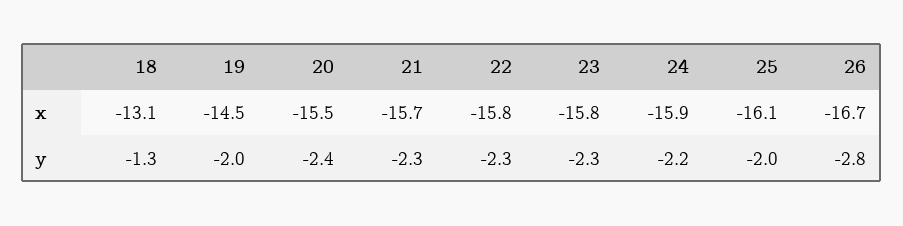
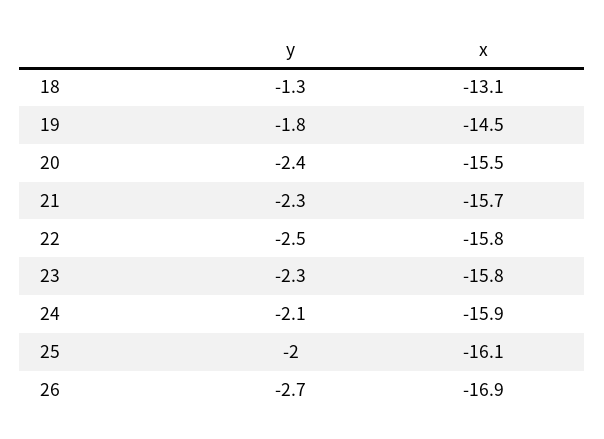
  {
    "18": {
      "x": -13.1,
      "y": -1.3
    },
    "19": {
      "x": -14.5,
-     "y": -2
+     "y": -1.8
    },
    "20": {
      "x": -15.5,
      "y": -2.4
    },
    "21": {
      "x": -15.7,
      "y": -2.3
    },
    "22": {
      "x": -15.8,
-     "y": -2.3
+     "y": -2.5
    },
    "23": {
      "x": -15.8,
      "y": -2.3
    },
    "24": {
      "x": -15.9,
-     "y": -2.2
+     "y": -2.1
    },
    "25": {
      "x": -16.1,
      "y": -2
    },
    "26": {
-     "x": -16.7,
+     "x": -16.9,
-     "y": -2.8
+     "y": -2.7
    }
  }

